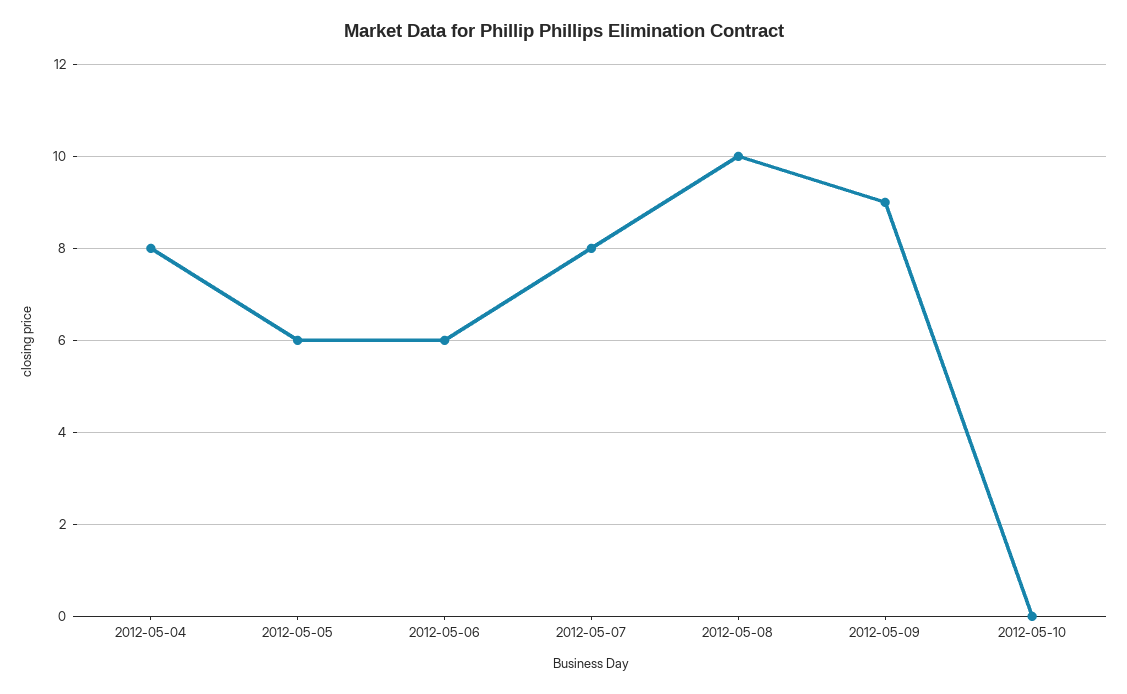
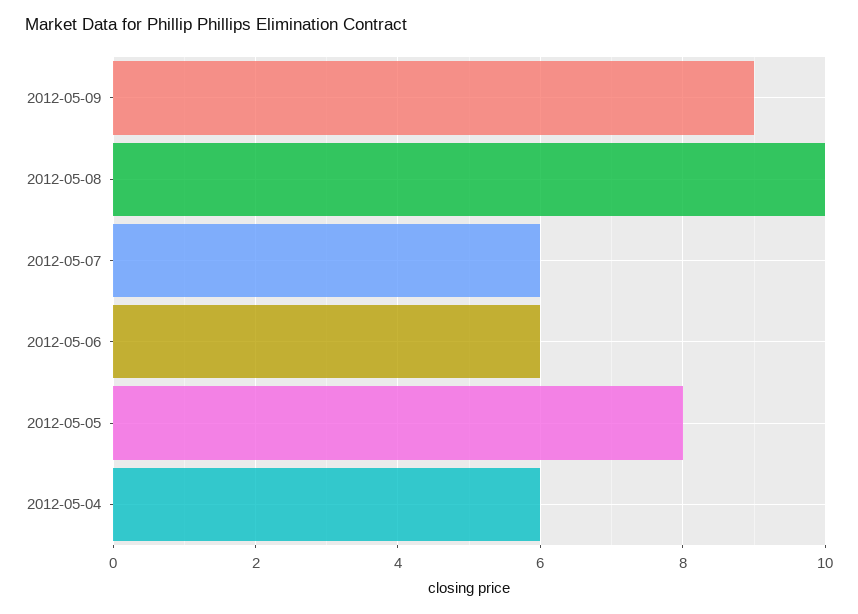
  {
-   "2012-05-04": 8,
+   "2012-05-04": 6,
-   "2012-05-05": 6,
+   "2012-05-05": 8,
    "2012-05-06": 6,
-   "2012-05-07": 8,
+   "2012-05-07": 6,
    "2012-05-08": 10,
-   "2012-05-09": 9,
+   "2012-05-09": 9
-   "2012-05-10": 0
  }

